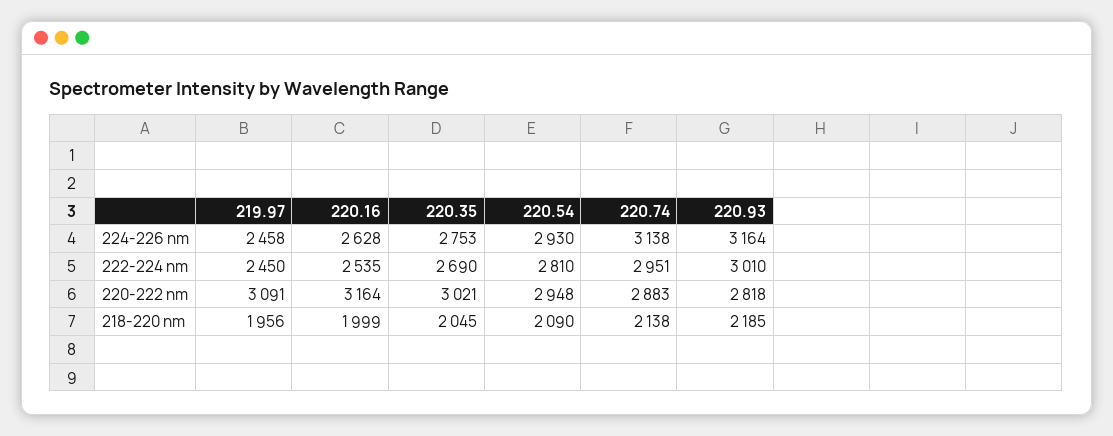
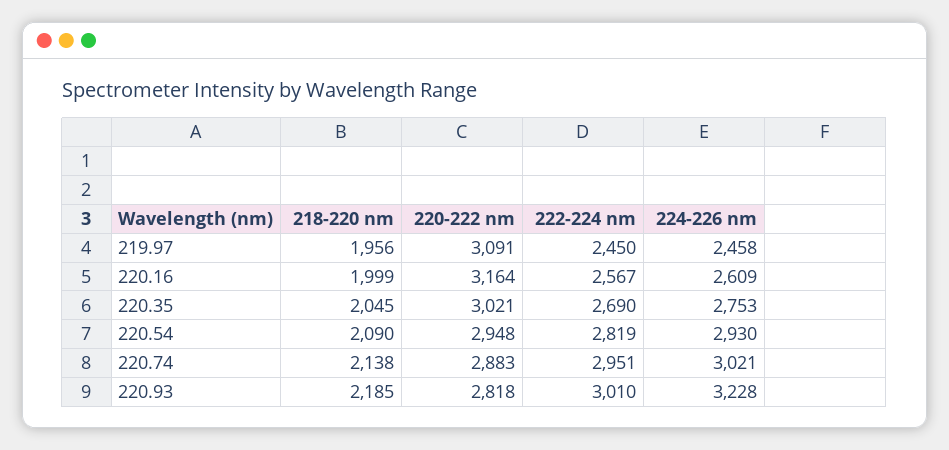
  {
    "219.97": {
      "224-226 nm": 2458,
      "222-224 nm": 2450,
      "220-222 nm": 3091,
      "218-220 nm": 1956
    },
    "220.16": {
-     "224-226 nm": 2628,
+     "224-226 nm": 2609,
-     "222-224 nm": 2535,
+     "222-224 nm": 2567,
      "220-222 nm": 3164,
      "218-220 nm": 1999
    },
    "220.35": {
      "224-226 nm": 2753,
      "222-224 nm": 2690,
      "220-222 nm": 3021,
      "218-220 nm": 2045
    },
    "220.54": {
      "224-226 nm": 2930,
-     "222-224 nm": 2810,
+     "222-224 nm": 2819,
      "220-222 nm": 2948,
      "218-220 nm": 2090
    },
    "220.74": {
-     "224-226 nm": 3138,
+     "224-226 nm": 3021,
      "222-224 nm": 2951,
      "220-222 nm": 2883,
      "218-220 nm": 2138
    },
    "220.93": {
-     "224-226 nm": 3164,
+     "224-226 nm": 3228,
      "222-224 nm": 3010,
      "220-222 nm": 2818,
      "218-220 nm": 2185
    }
  }

